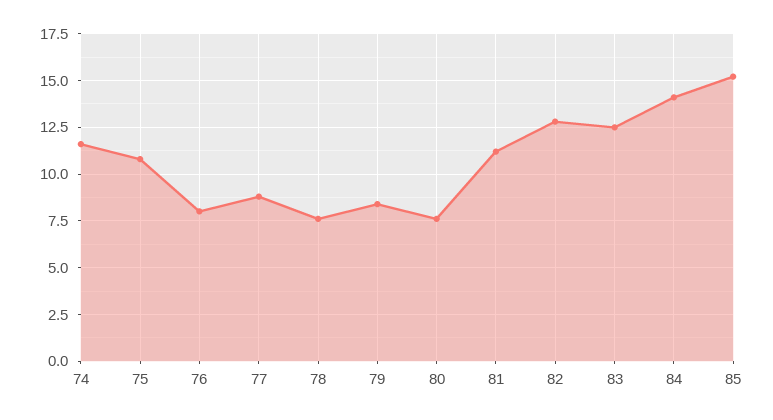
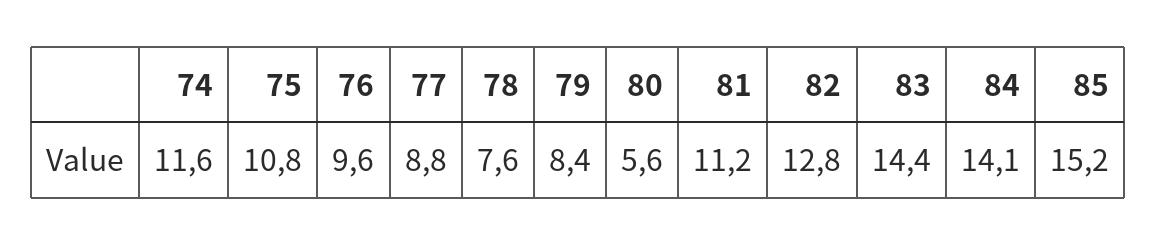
  {
    "74": 11.6,
    "75": 10.8,
-   "76": 8,
+   "76": 9.6,
    "77": 8.8,
    "78": 7.6,
    "79": 8.4,
-   "80": 7.5,
+   "80": 5.6,
    "81": 11.2,
    "82": 12.8,
-   "83": 12.5,
+   "83": 14.4,
    "84": 14.1,
    "85": 15.2
  }

